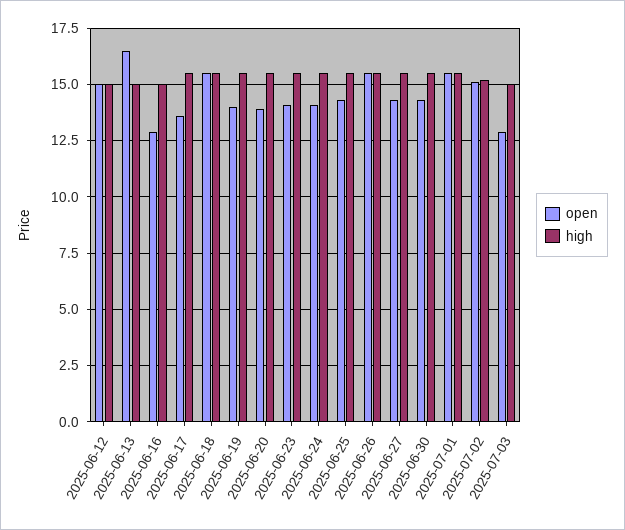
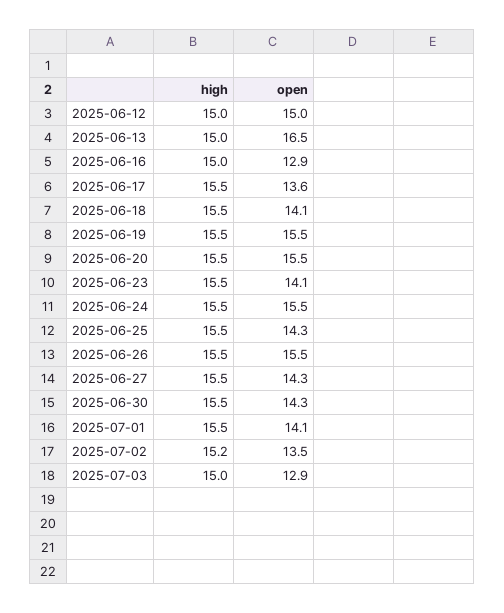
  {
    "open": {
      "2025-06-12": 15,
      "2025-06-13": 16.5,
      "2025-06-16": 12.9,
      "2025-06-17": 13.6,
-     "2025-06-18": 15.5,
+     "2025-06-18": 14.1,
-     "2025-06-19": 14,
+     "2025-06-19": 15.5,
-     "2025-06-20": 14,
+     "2025-06-20": 15.5,
      "2025-06-23": 14.1,
-     "2025-06-24": 14,
+     "2025-06-24": 15.5,
      "2025-06-25": 14.3,
      "2025-06-26": 15.5,
      "2025-06-27": 14.3,
      "2025-06-30": 14.3,
-     "2025-07-01": 15.5,
+     "2025-07-01": 14.1,
-     "2025-07-02": 15,
+     "2025-07-02": 13.5,
      "2025-07-03": 12.9
    },
    "high": {
      "2025-06-12": 15,
      "2025-06-13": 15,
      "2025-06-16": 15,
      "2025-06-17": 15.5,
      "2025-06-18": 15.5,
      "2025-06-19": 15.5,
      "2025-06-20": 15.5,
      "2025-06-23": 15.5,
      "2025-06-24": 15.5,
      "2025-06-25": 15.5,
      "2025-06-26": 15.5,
      "2025-06-27": 15.5,
      "2025-06-30": 15.5,
      "2025-07-01": 15.5,
      "2025-07-02": 15.2,
      "2025-07-03": 15
    }
  }

